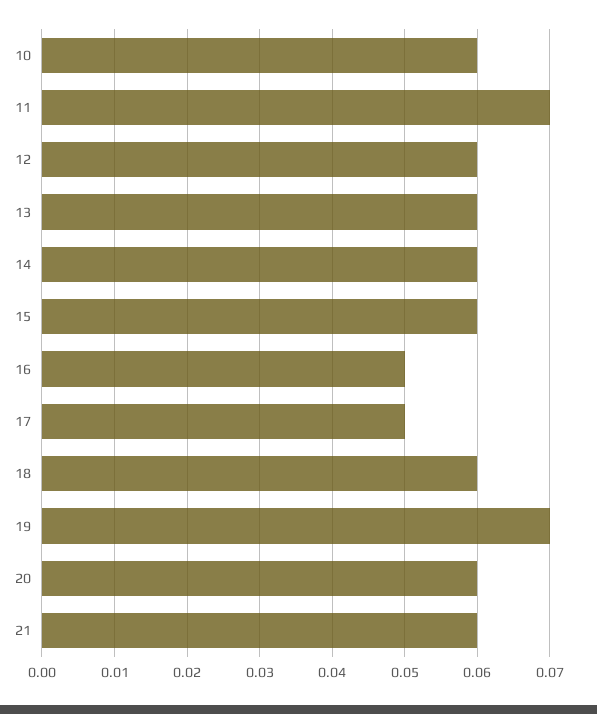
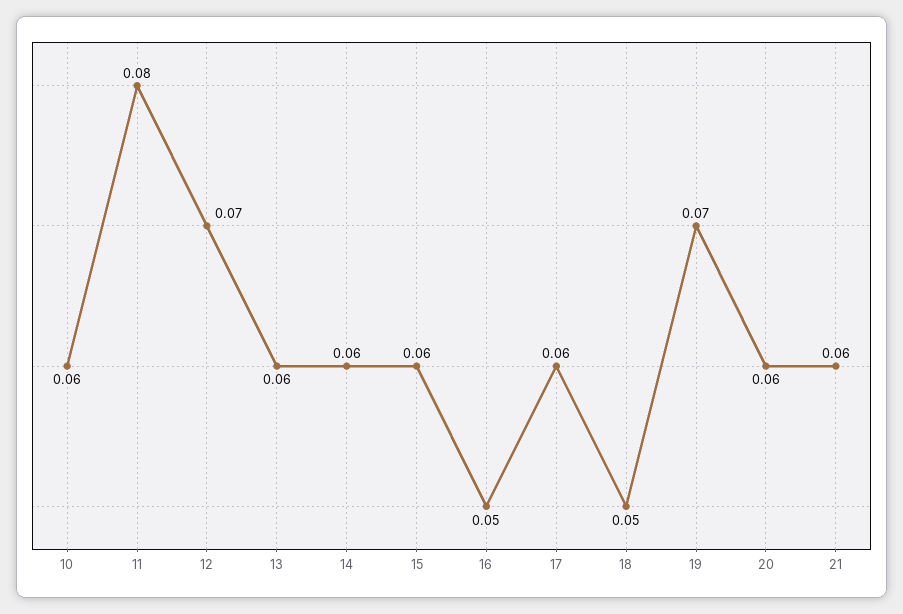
  {
    "10": 0.06,
-   "11": 0.07,
+   "11": 0.08,
-   "12": 0.06,
+   "12": 0.07,
    "13": 0.06,
    "14": 0.06,
    "15": 0.06,
    "16": 0.05,
-   "17": 0.05,
+   "17": 0.06,
-   "18": 0.06,
+   "18": 0.05,
    "19": 0.07,
    "20": 0.06,
    "21": 0.06
  }

